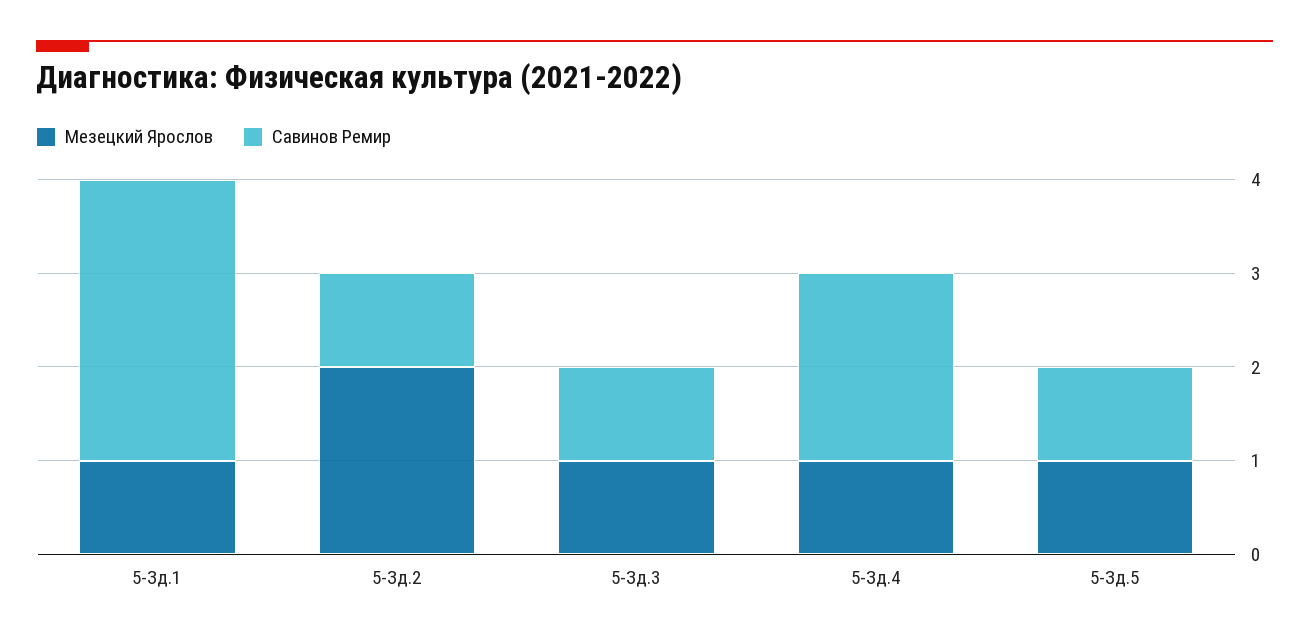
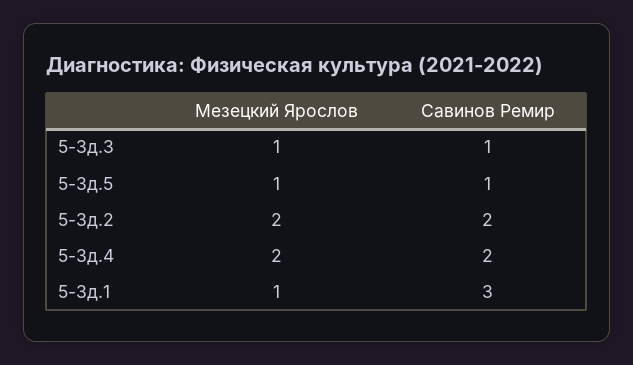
  {
    "Мезецкий Ярослов": {
      "5-Зд.1": 1,
      "5-Зд.2": 2,
      "5-Зд.3": 1,
-     "5-Зд.4": 1,
+     "5-Зд.4": 2,
      "5-Зд.5": 1
    },
    "Савинов Ремир": {
      "5-Зд.1": 3,
-     "5-Зд.2": 1,
+     "5-Зд.2": 2,
      "5-Зд.3": 1,
      "5-Зд.4": 2,
      "5-Зд.5": 1
    }
  }

